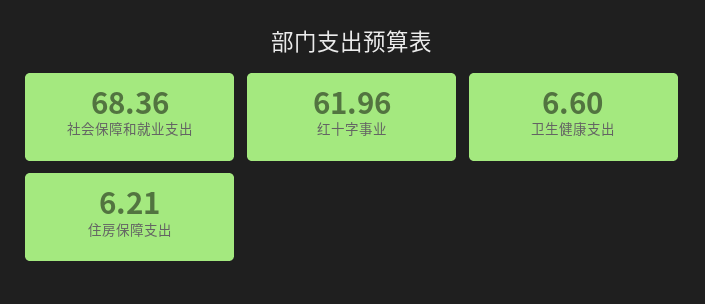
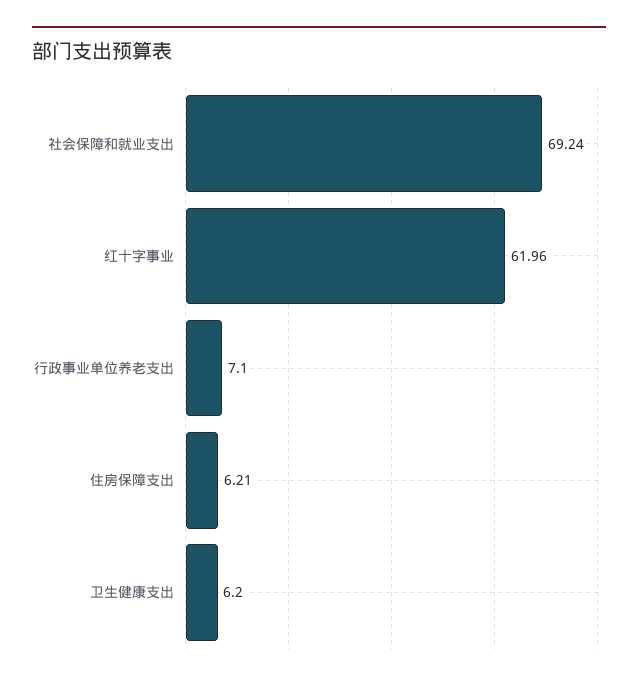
  {
-   "社会保障和就业支出": 68.36,
+   "社会保障和就业支出": 69.24,
    "红十字事业": 61.96,
-   "卫生健康支出": 6.6,
+   "卫生健康支出": 6.2,
-   "住房保障支出": 6.21
+   "住房保障支出": 6.21,
+   "行政事业单位养老支出": 7.1
  }

